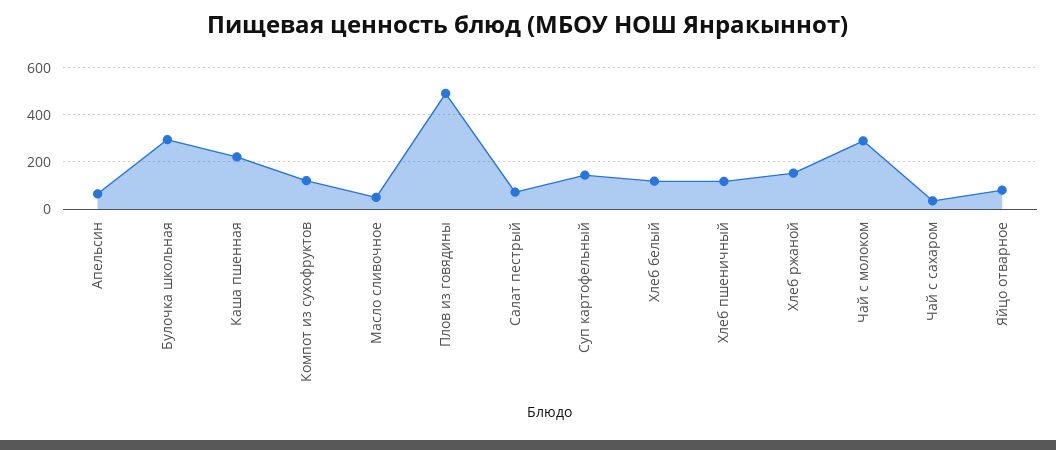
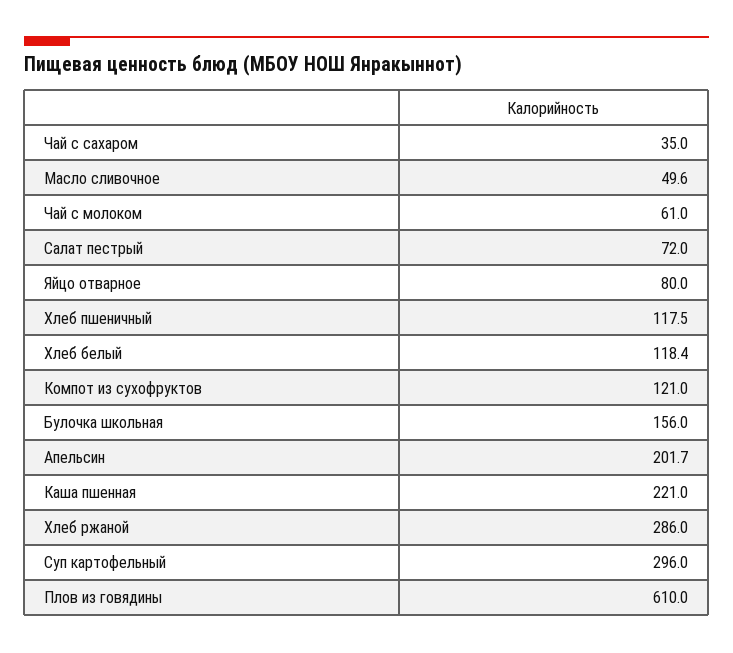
  {
-   "Апельсин": 50,
+   "Апельсин": 201.7,
-   "Булочка школьная": 300,
+   "Булочка школьная": 156,
    "Каша пшенная": 221,
    "Компот из сухофруктов": 121,
    "Масло сливочное": 49.6,
-   "Плов из говядины": 500,
+   "Плов из говядины": 610,
    "Салат пестрый": 72,
-   "Суп картофельный": 150,
+   "Суп картофельный": 296,
    "Хлеб белый": 118.4,
    "Хлеб пшеничный": 117.5,
-   "Хлеб ржаной": 150,
+   "Хлеб ржаной": 286,
-   "Чай с молоком": 300,
+   "Чай с молоком": 61,
    "Чай с сахаром": 35,
    "Яйцо отварное": 80
  }

